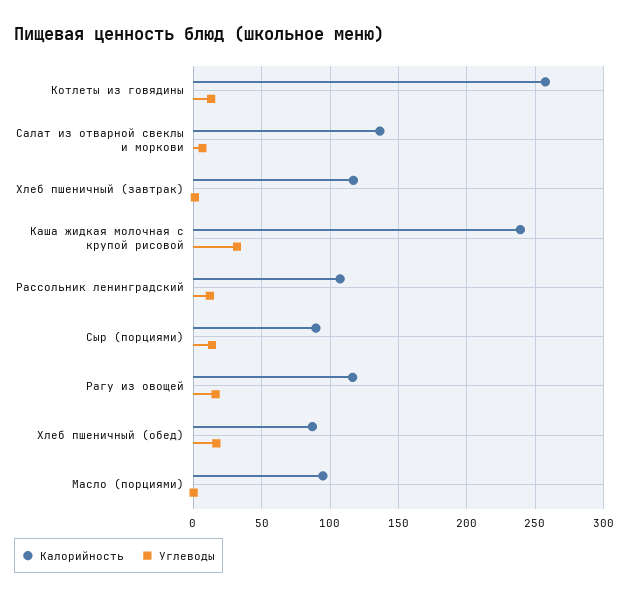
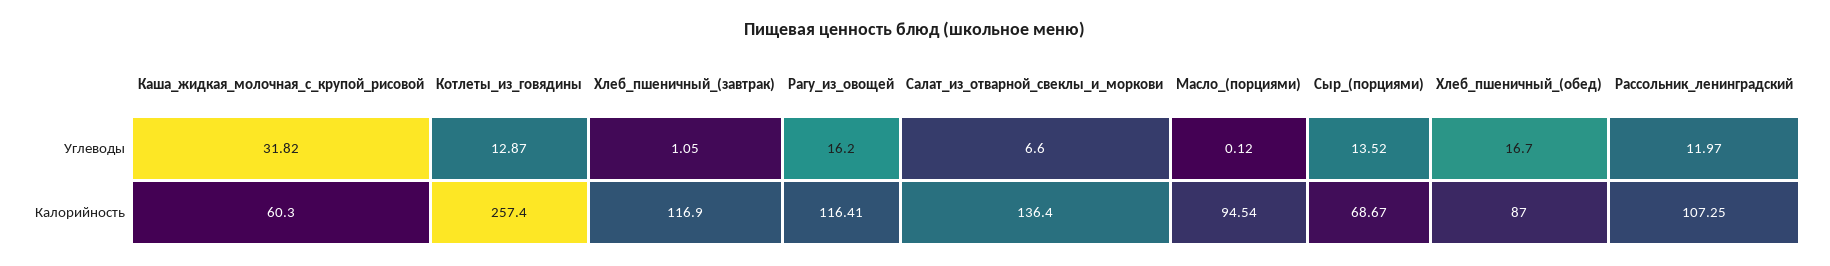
  {
    "Калорийность": {
      "Котлеты из говядины": 257.4,
      "Салат из отварной свеклы и моркови": 136.4,
      "Хлеб пшеничный (завтрак)": 116.9,
-     "Каша жидкая молочная с крупой рисовой": 240,
+     "Каша жидкая молочная с крупой рисовой": 60.3,
      "Рассольник ленинградский": 107.25,
-     "Сыр (порциями)": 90,
+     "Сыр (порциями)": 68.67,
      "Рагу из овощей": 116.41,
      "Хлеб пшеничный (обед)": 87,
      "Масло (порциями)": 94.54
    },
    "Углеводы": {
      "Котлеты из говядины": 12.87,
      "Салат из отварной свеклы и моркови": 6.6,
      "Хлеб пшеничный (завтрак)": 1.05,
      "Каша жидкая молочная с крупой рисовой": 31.82,
      "Рассольник ленинградский": 11.97,
      "Сыр (порциями)": 13.52,
      "Рагу из овощей": 16.2,
      "Хлеб пшеничный (обед)": 16.7,
      "Масло (порциями)": 0.12
    }
  }

